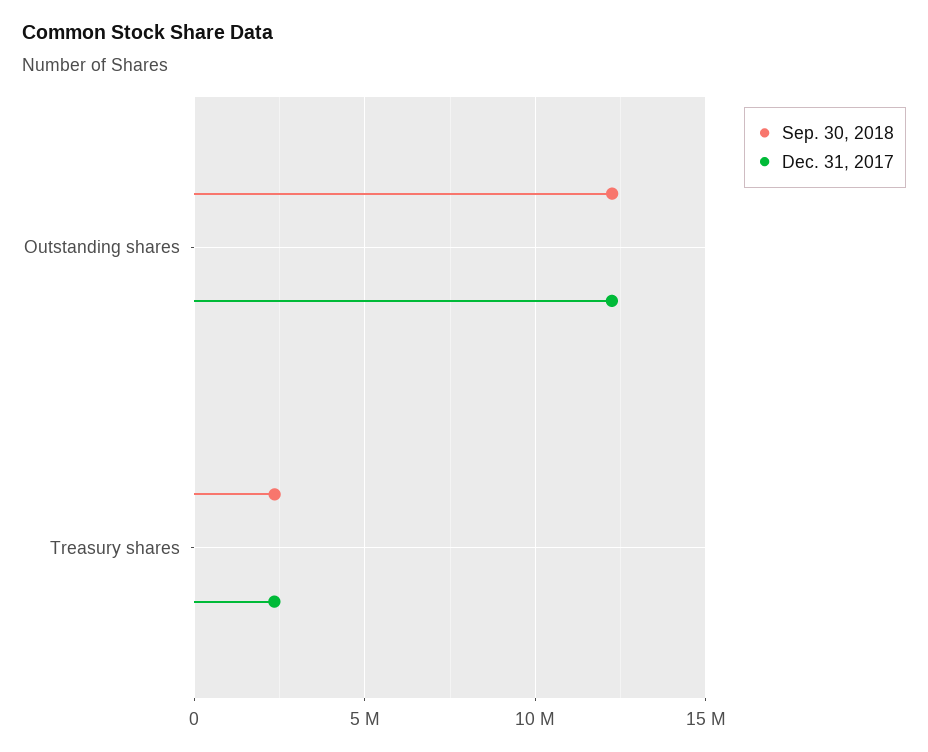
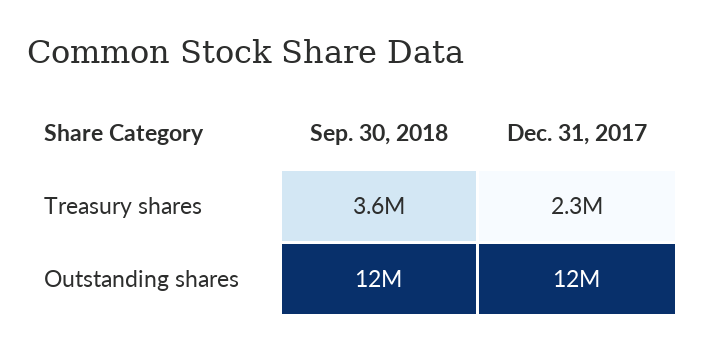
  {
    "Sep. 30, 2018": {
      "Outstanding shares": 12000000,
-     "Treasury shares": 2500000
+     "Treasury shares": 3600000
    },
    "Dec. 31, 2017": {
      "Outstanding shares": 12000000,
      "Treasury shares": 2300000
    }
  }

